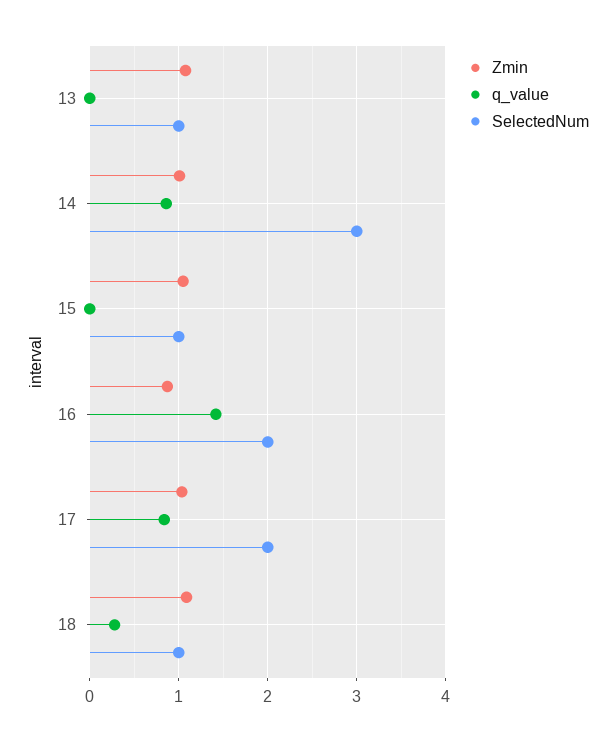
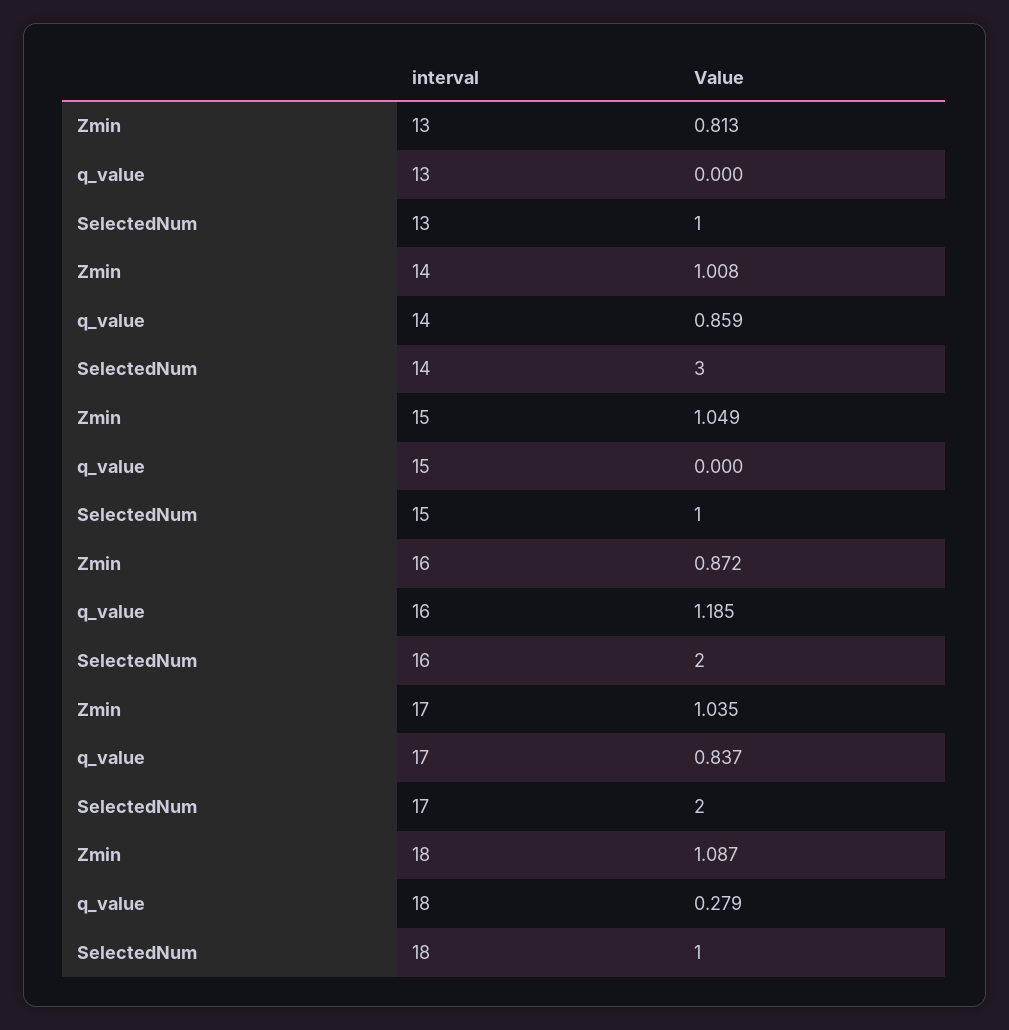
  {
    "Zmin": {
-     "13": 1.1,
+     "13": 0.813,
      "14": 1.008,
      "15": 1.049,
      "16": 0.872,
      "17": 1.035,
      "18": 1.087
    },
    "q_value": {
      "13": 0,
      "14": 0.859,
      "15": 0,
-     "16": 1.4,
+     "16": 1.185,
      "17": 0.837,
      "18": 0.279
    },
    "SelectedNum": {
      "13": 1,
      "14": 3,
      "15": 1,
      "16": 2,
      "17": 2,
      "18": 1
    }
  }

